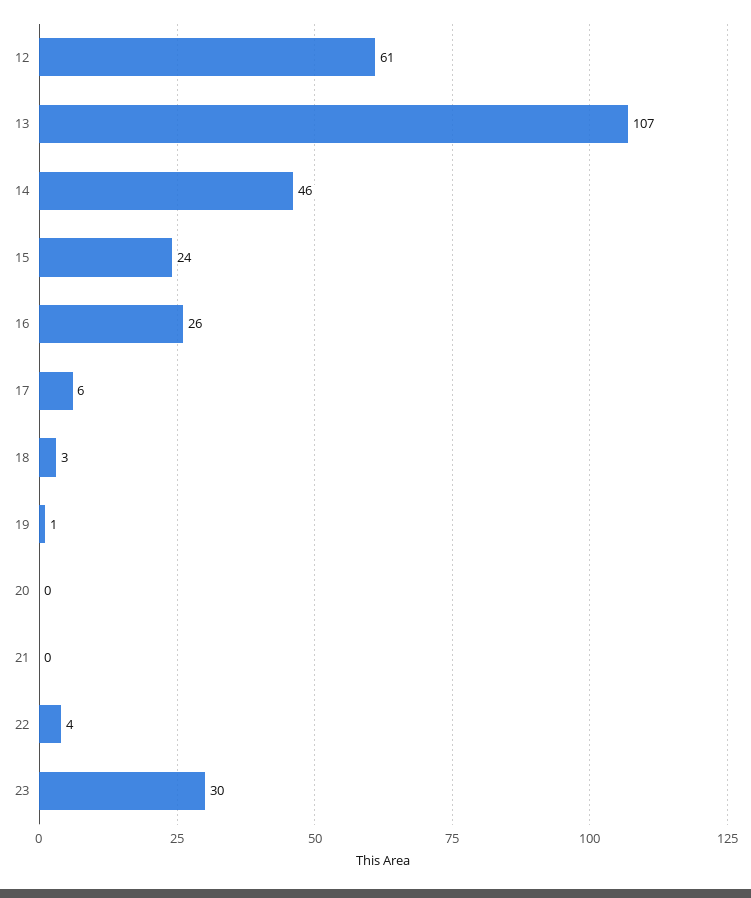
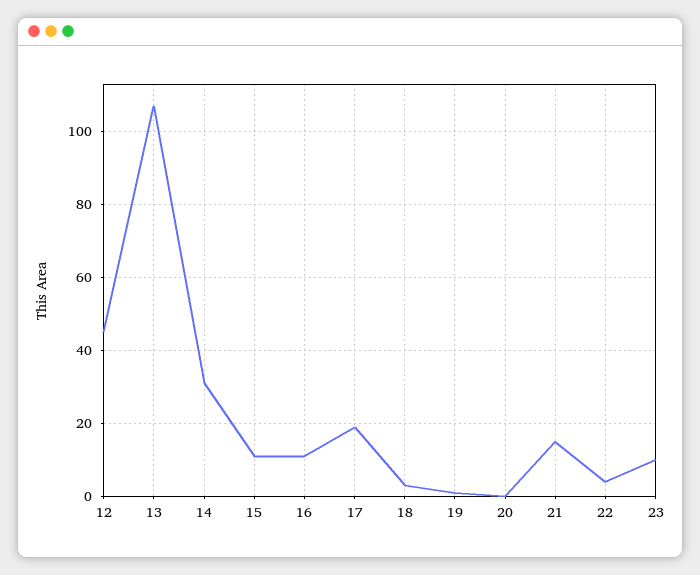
  {
-   "12": 61,
+   "12": 45,
    "13": 107,
-   "14": 46,
+   "14": 30,
-   "15": 24,
+   "15": 10,
-   "16": 26,
+   "16": 10,
-   "17": 6,
+   "17": 20,
    "18": 3,
    "19": 1,
    "20": 0,
-   "21": 0,
+   "21": 15,
    "22": 4,
-   "23": 30
+   "23": 10
  }

